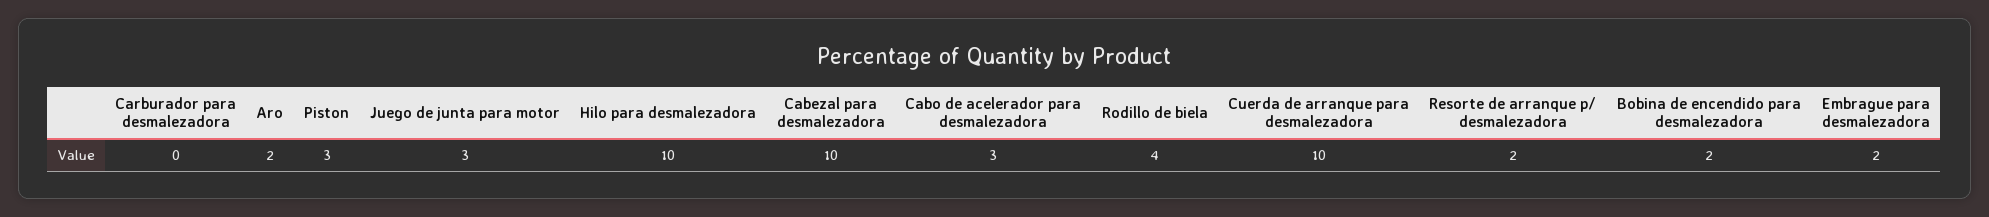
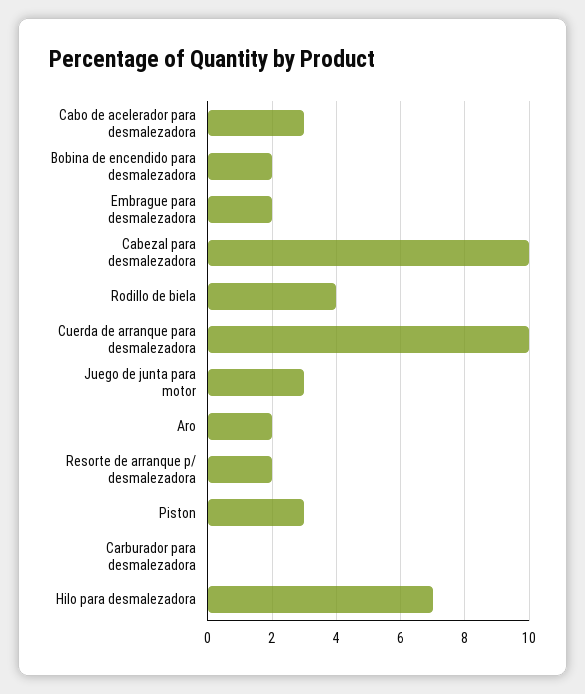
  {
    "Carburador para desmalezadora": 0,
    "Aro": 2,
    "Piston": 3,
    "Juego de junta para motor": 3,
-   "Hilo para desmalezadora": 10,
+   "Hilo para desmalezadora": 7,
    "Cabezal para desmalezadora": 10,
    "Cabo de acelerador para desmalezadora": 3,
    "Rodillo de biela": 4,
    "Cuerda de arranque para desmalezadora": 10,
    "Resorte de arranque p/ desmalezadora": 2,
    "Bobina de encendido para desmalezadora": 2,
    "Embrague para desmalezadora": 2
  }

